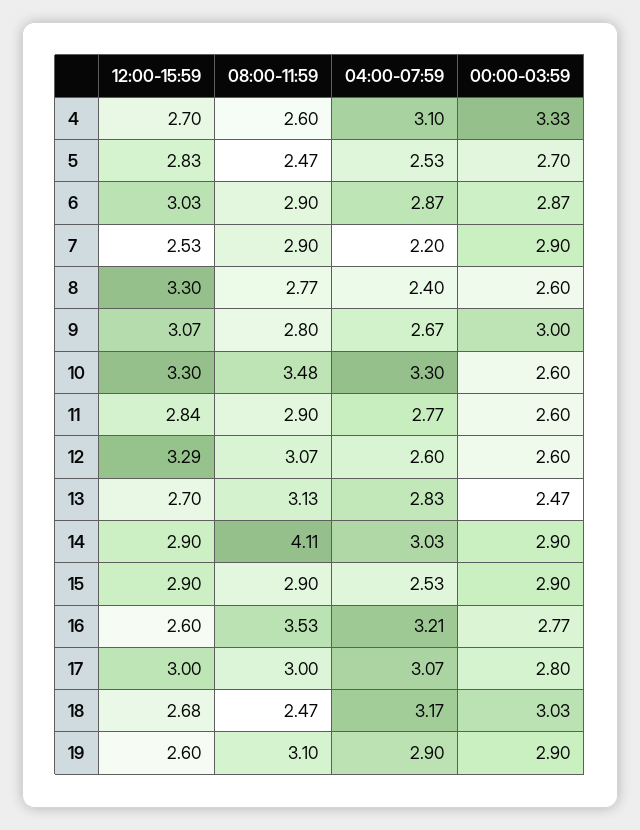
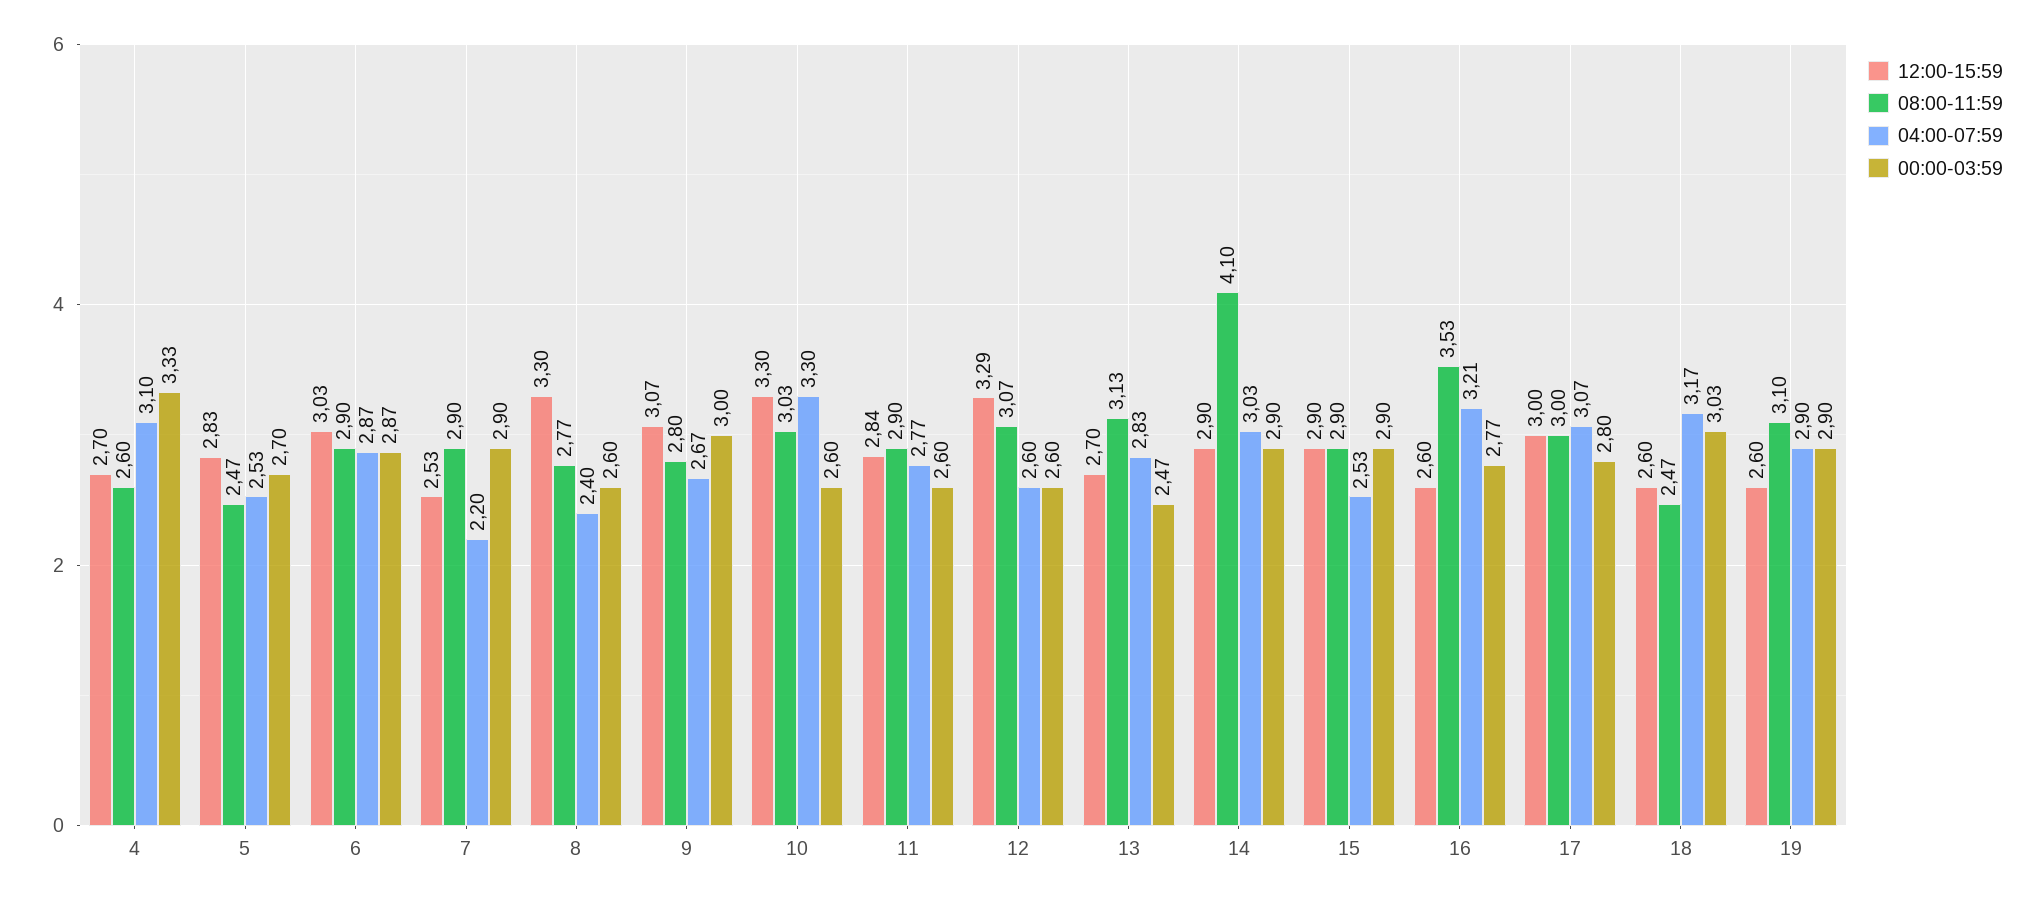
  {
    "12:00-15:59": {
      "4": 2.7,
      "5": 2.83,
      "6": 3.03,
      "7": 2.53,
      "8": 3.3,
      "9": 3.07,
      "10": 3.3,
      "11": 2.84,
      "12": 3.29,
      "13": 2.7,
      "14": 2.9,
      "15": 2.9,
      "16": 2.6,
      "17": 3,
-     "18": 2.68,
+     "18": 2.6,
      "19": 2.6
    },
    "08:00-11:59": {
      "4": 2.6,
      "5": 2.47,
      "6": 2.9,
      "7": 2.9,
      "8": 2.77,
      "9": 2.8,
-     "10": 3.48,
+     "10": 3.03,
      "11": 2.9,
      "12": 3.07,
      "13": 3.13,
-     "14": 4.11,
+     "14": 4.1,
      "15": 2.9,
      "16": 3.53,
      "17": 3,
      "18": 2.47,
      "19": 3.1
    },
    "04:00-07:59": {
      "4": 3.1,
      "5": 2.53,
      "6": 2.87,
      "7": 2.2,
      "8": 2.4,
      "9": 2.67,
      "10": 3.3,
      "11": 2.77,
      "12": 2.6,
      "13": 2.83,
      "14": 3.03,
      "15": 2.53,
      "16": 3.21,
      "17": 3.07,
      "18": 3.17,
      "19": 2.9
    },
    "00:00-03:59": {
      "4": 3.33,
      "5": 2.7,
      "6": 2.87,
      "7": 2.9,
      "8": 2.6,
      "9": 3,
      "10": 2.6,
      "11": 2.6,
      "12": 2.6,
      "13": 2.47,
      "14": 2.9,
      "15": 2.9,
      "16": 2.77,
      "17": 2.8,
      "18": 3.03,
      "19": 2.9
    }
  }

